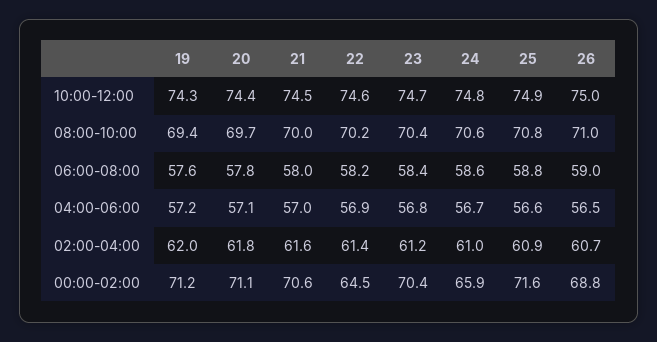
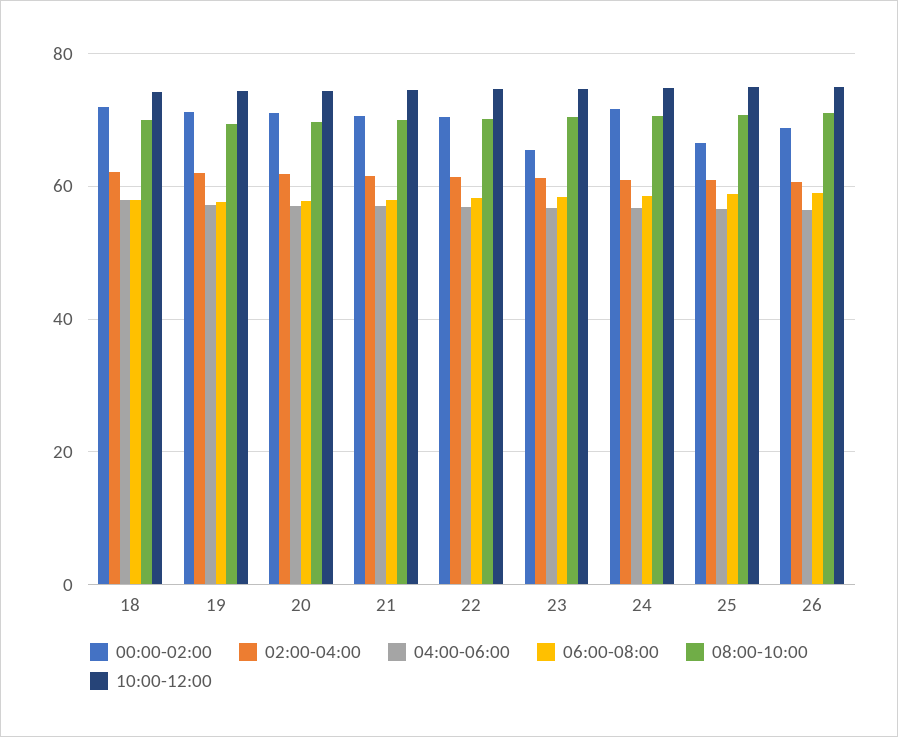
  {
    "10:00-12:00": {
      "19": 74.3,
      "20": 74.4,
      "21": 74.5,
      "22": 74.6,
      "23": 74.7,
      "24": 74.8,
      "25": 74.9,
-     "26": 75
+     "26": 75,
+     "18": 74
    },
    "08:00-10:00": {
      "19": 69.4,
      "20": 69.7,
      "21": 70,
      "22": 70.2,
      "23": 70.4,
      "24": 70.6,
      "25": 70.8,
-     "26": 71
+     "26": 71,
+     "18": 70
    },
    "06:00-08:00": {
      "19": 57.6,
      "20": 57.8,
      "21": 58,
      "22": 58.2,
      "23": 58.4,
      "24": 58.6,
      "25": 58.8,
-     "26": 59
+     "26": 59,
+     "18": 58
    },
    "04:00-06:00": {
      "19": 57.2,
      "20": 57.1,
      "21": 57,
      "22": 56.9,
      "23": 56.8,
      "24": 56.7,
      "25": 56.6,
-     "26": 56.5
+     "26": 56.5,
+     "18": 58
    },
    "02:00-04:00": {
      "19": 62,
      "20": 61.8,
      "21": 61.6,
      "22": 61.4,
      "23": 61.2,
      "24": 61,
      "25": 60.9,
-     "26": 60.7
+     "26": 60.7,
+     "18": 62
    },
    "00:00-02:00": {
      "19": 71.2,
      "20": 71.1,
      "21": 70.6,
-     "22": 64.5,
+     "22": 70,
-     "23": 70.4,
+     "23": 66,
-     "24": 65.9,
+     "24": 72,
-     "25": 71.6,
+     "25": 66,
-     "26": 68.8
+     "26": 68.8,
+     "18": 72
    }
  }

